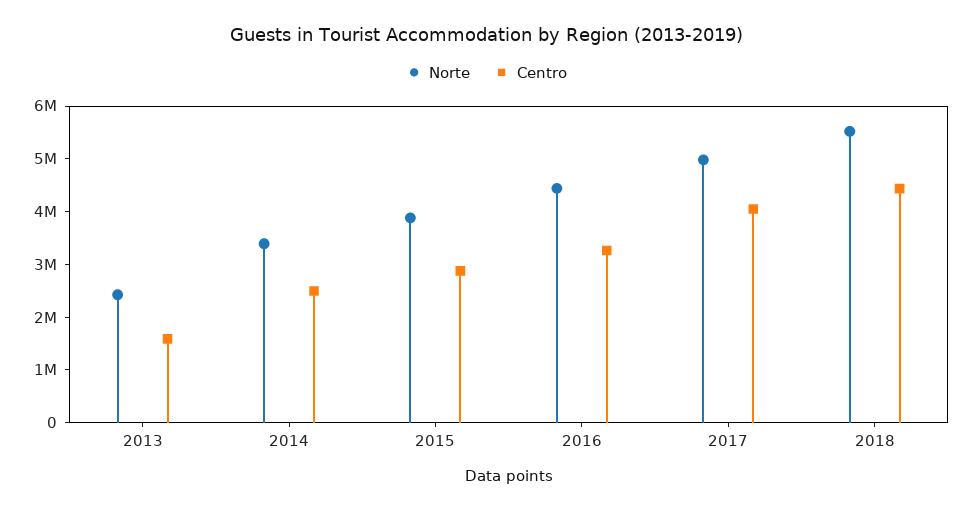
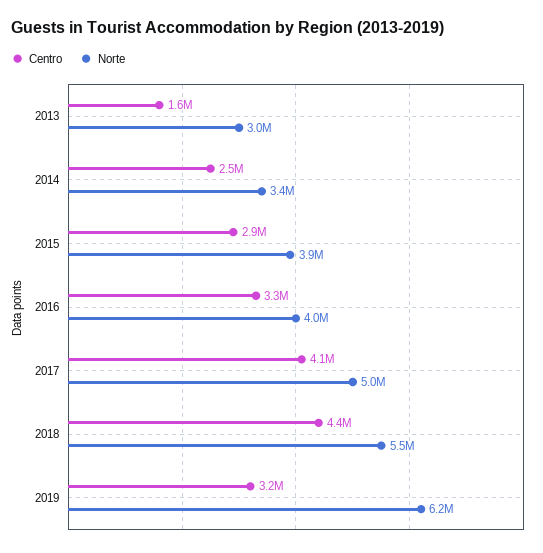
  {
    "Norte": {
-     "2013": 2400000,
+     "2013": 3000000,
      "2014": 3400000,
      "2015": 3900000,
-     "2016": 4400000,
+     "2016": 4000000,
      "2017": 5000000,
-     "2018": 5500000
+     "2018": 5500000,
+     "2019": 6200000
    },
    "Centro": {
      "2013": 1600000,
      "2014": 2500000,
      "2015": 2900000,
      "2016": 3300000,
      "2017": 4100000,
-     "2018": 4400000
+     "2018": 4400000,
+     "2019": 3200000
    }
  }

